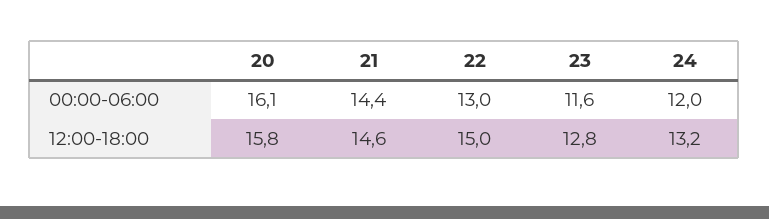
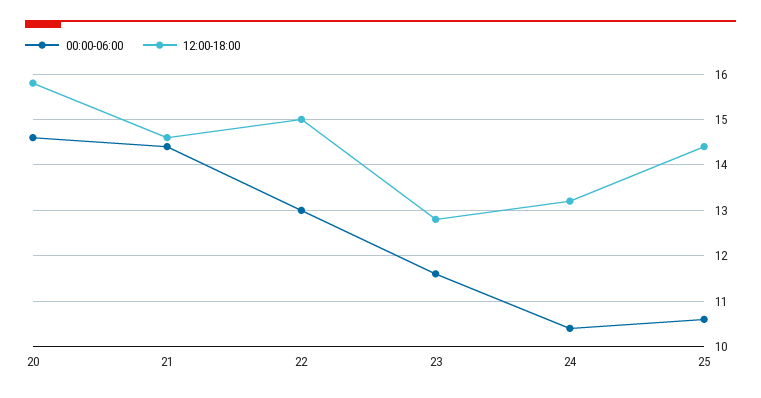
  {
    "00:00-06:00": {
-     "20": 16.1,
+     "20": 14.5,
      "21": 14.4,
      "22": 13,
      "23": 11.6,
-     "24": 12
+     "24": 10.5,
+     "25": 10.5
    },
    "12:00-18:00": {
      "20": 15.8,
      "21": 14.6,
      "22": 15,
      "23": 12.8,
-     "24": 13.2
+     "24": 13.2,
+     "25": 14.5
    }
  }

